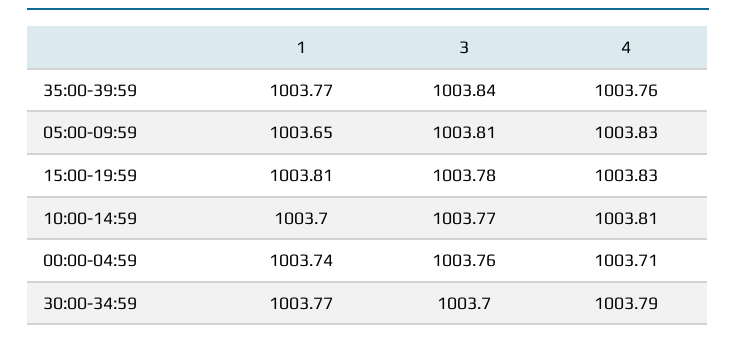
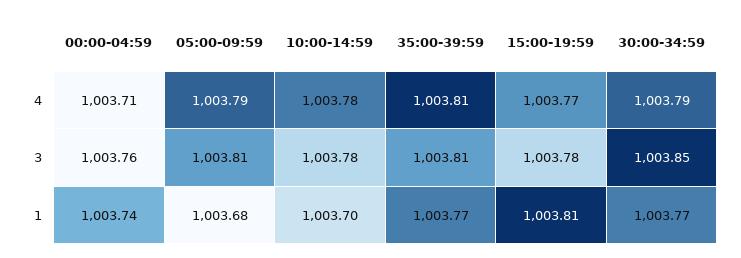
  {
    "1": {
      "35:00-39:59": 1003.77,
-     "05:00-09:59": 1003.65,
+     "05:00-09:59": 1003.68,
      "15:00-19:59": 1003.81,
      "10:00-14:59": 1003.7,
      "00:00-04:59": 1003.74,
      "30:00-34:59": 1003.77
    },
    "3": {
-     "35:00-39:59": 1003.84,
+     "35:00-39:59": 1003.81,
      "05:00-09:59": 1003.81,
      "15:00-19:59": 1003.78,
-     "10:00-14:59": 1003.77,
+     "10:00-14:59": 1003.78,
      "00:00-04:59": 1003.76,
-     "30:00-34:59": 1003.7
+     "30:00-34:59": 1003.85
    },
    "4": {
-     "35:00-39:59": 1003.76,
+     "35:00-39:59": 1003.81,
-     "05:00-09:59": 1003.83,
+     "05:00-09:59": 1003.79,
-     "15:00-19:59": 1003.83,
+     "15:00-19:59": 1003.77,
-     "10:00-14:59": 1003.81,
+     "10:00-14:59": 1003.78,
      "00:00-04:59": 1003.71,
      "30:00-34:59": 1003.79
    }
  }

